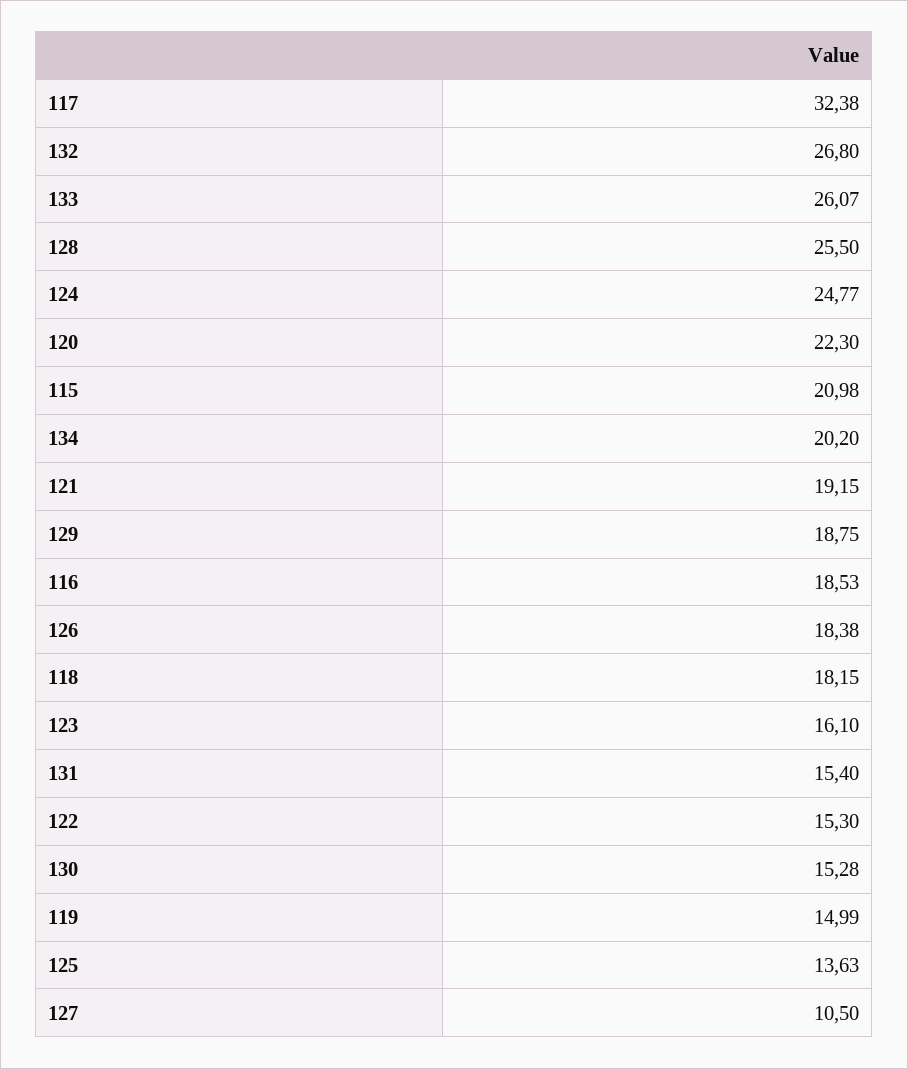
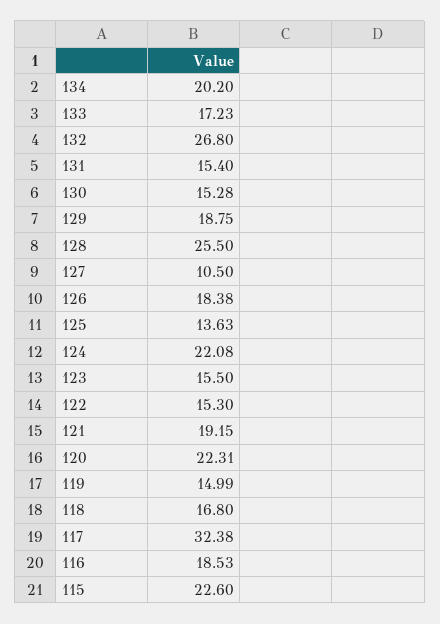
  {
    "117": 32.38,
    "132": 26.8,
-   "133": 26.07,
+   "133": 17.23,
    "128": 25.5,
-   "124": 24.77,
+   "124": 22.08,
-   "120": 22.3,
+   "120": 22.31,
-   "115": 20.98,
+   "115": 22.6,
    "134": 20.2,
    "121": 19.15,
    "129": 18.75,
    "116": 18.53,
    "126": 18.38,
-   "118": 18.15,
+   "118": 16.8,
-   "123": 16.1,
+   "123": 15.5,
    "131": 15.4,
    "122": 15.3,
    "130": 15.28,
    "119": 14.99,
    "125": 13.63,
    "127": 10.5
  }

